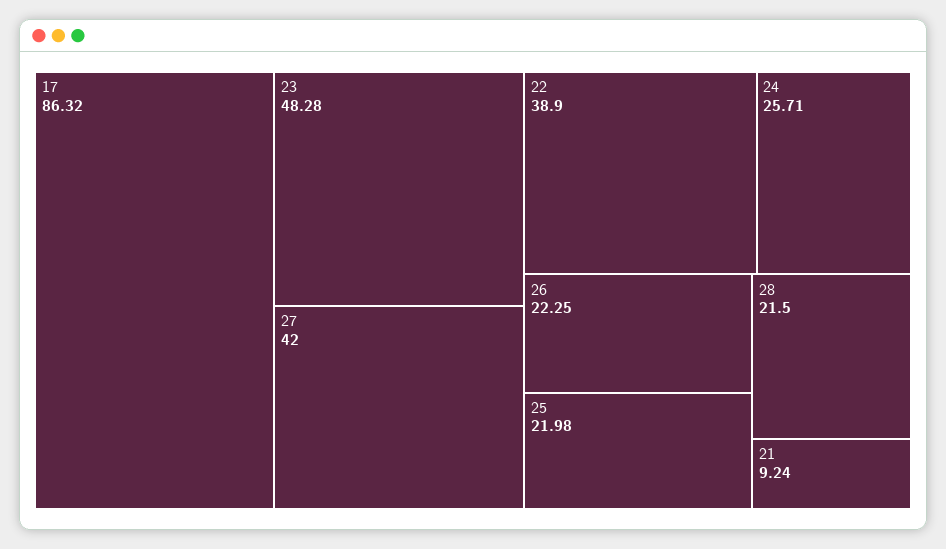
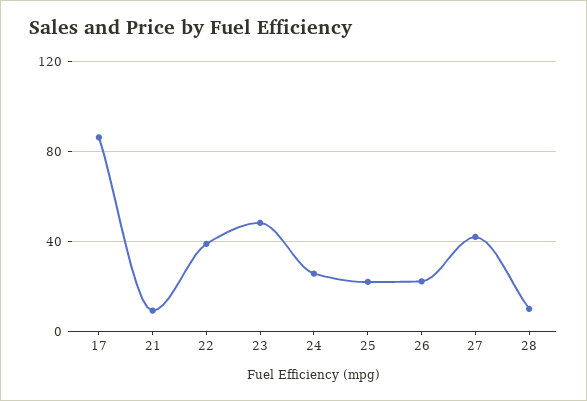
  {
    "17": 86.32,
    "23": 48.28,
    "27": 42,
    "22": 38.9,
    "24": 25.71,
    "26": 22.25,
    "25": 21.98,
-   "28": 21.5,
+   "28": 10,
    "21": 9.24
  }

